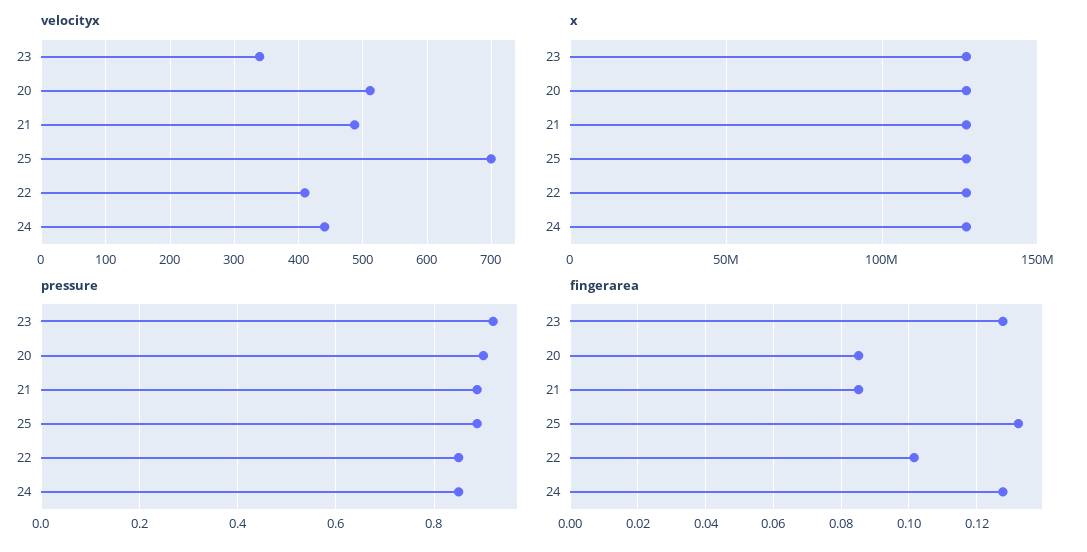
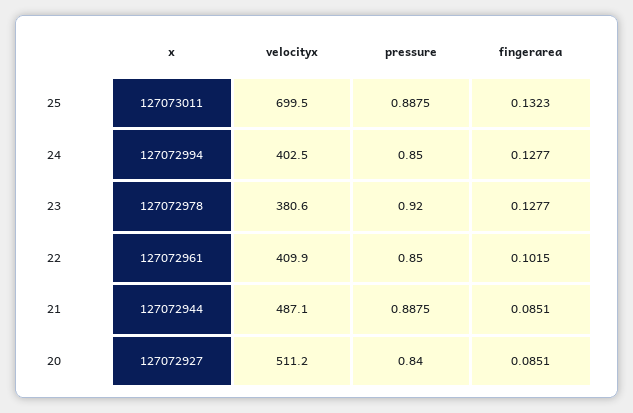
  {
    "velocityx": {
-     "23": 340,
+     "23": 380.6,
      "20": 511.2,
      "21": 487.1,
      "25": 699.5,
      "22": 409.9,
-     "24": 440
+     "24": 402.5
    },
    "x": {
      "23": 127072978,
      "20": 127072927,
      "21": 127072944,
      "25": 127073011,
      "22": 127072961,
      "24": 127072994
    },
    "pressure": {
      "23": 0.92,
-     "20": 0.9,
+     "20": 0.84,
      "21": 0.8875,
      "25": 0.8875,
      "22": 0.85,
      "24": 0.85
    },
    "fingerarea": {
      "23": 0.1277,
      "20": 0.0851,
      "21": 0.0851,
      "25": 0.1323,
      "22": 0.1015,
      "24": 0.1277
    }
  }

